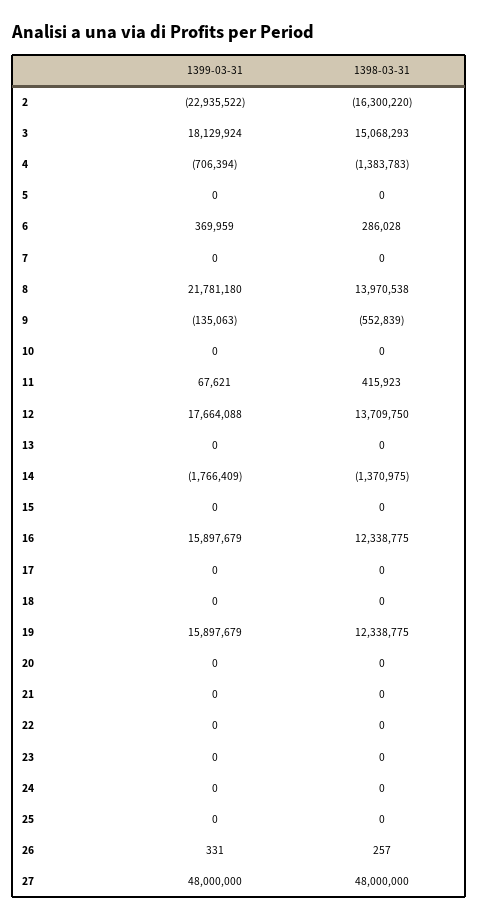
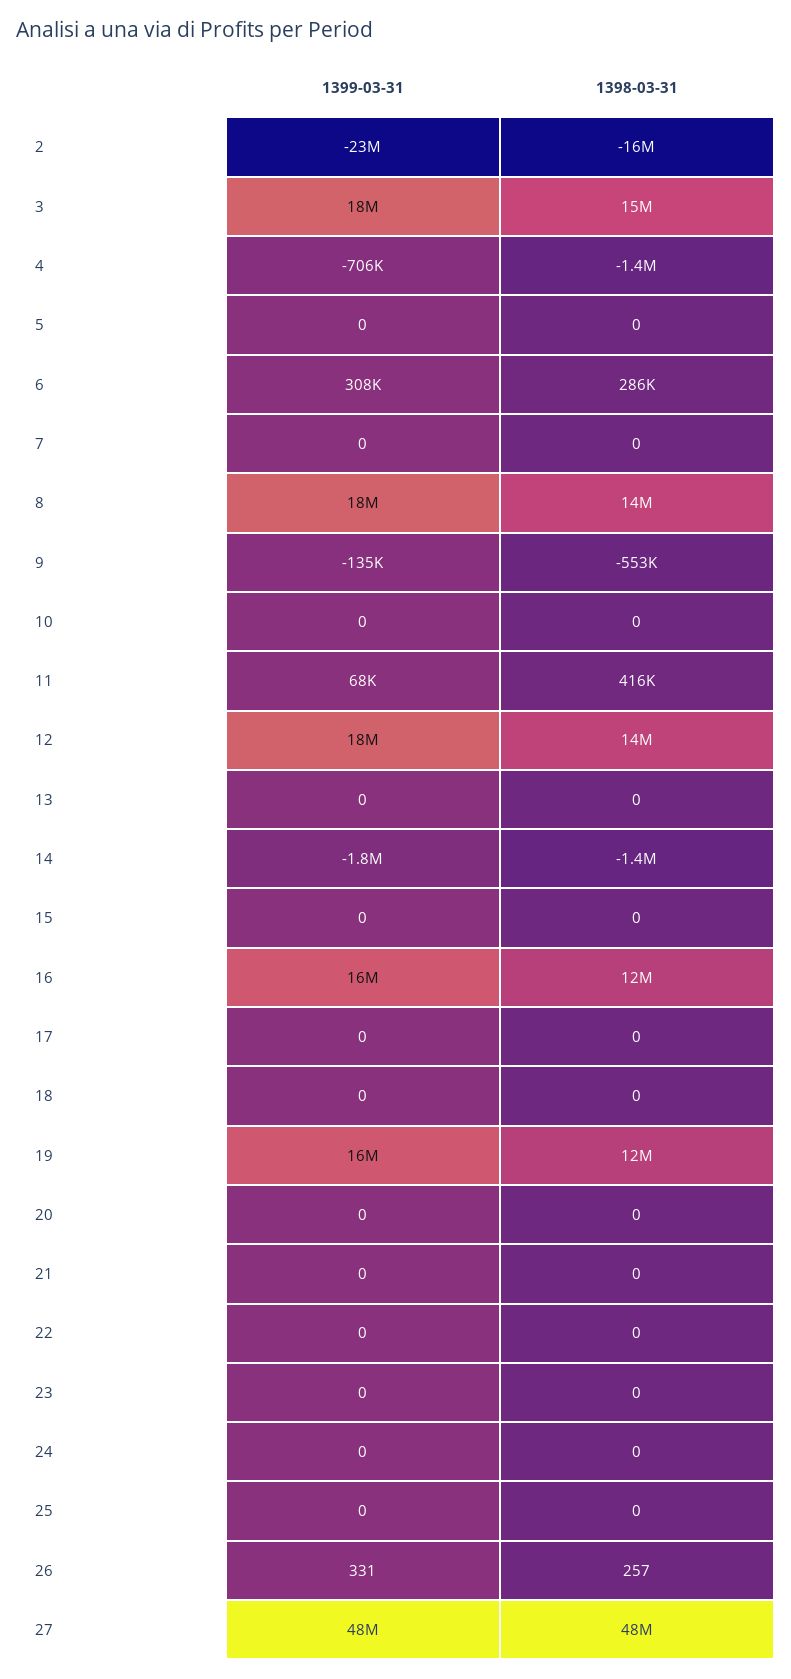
  {
    "1399-03-31": {
      "2": -22935522,
      "3": 18129924,
      "4": -706394,
      "5": 0,
-     "6": 369959,
+     "6": 308000,
      "7": 0,
-     "8": 21781180,
+     "8": 18000000,
      "9": -135063,
      "10": 0,
      "11": 67621,
      "12": 17664088,
      "13": 0,
      "14": -1766409,
      "15": 0,
      "16": 15897679,
      "17": 0,
      "18": 0,
      "19": 15897679,
      "20": 0,
      "21": 0,
      "22": 0,
      "23": 0,
      "24": 0,
      "25": 0,
      "26": 331,
      "27": 48000000
    },
    "1398-03-31": {
      "2": -16300220,
      "3": 15068293,
      "4": -1383783,
      "5": 0,
      "6": 286028,
      "7": 0,
      "8": 13970538,
      "9": -552839,
      "10": 0,
      "11": 415923,
      "12": 13709750,
      "13": 0,
      "14": -1370975,
      "15": 0,
      "16": 12338775,
      "17": 0,
      "18": 0,
      "19": 12338775,
      "20": 0,
      "21": 0,
      "22": 0,
      "23": 0,
      "24": 0,
      "25": 0,
      "26": 257,
      "27": 48000000
    }
  }

